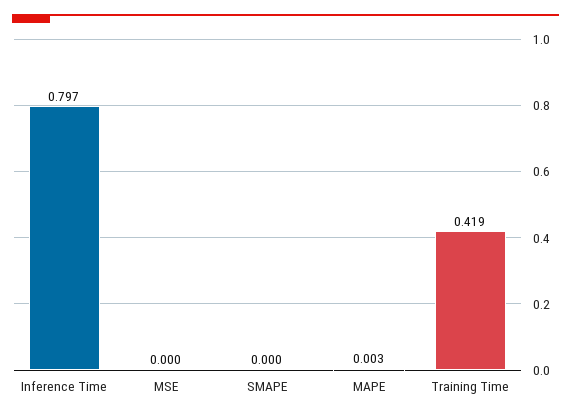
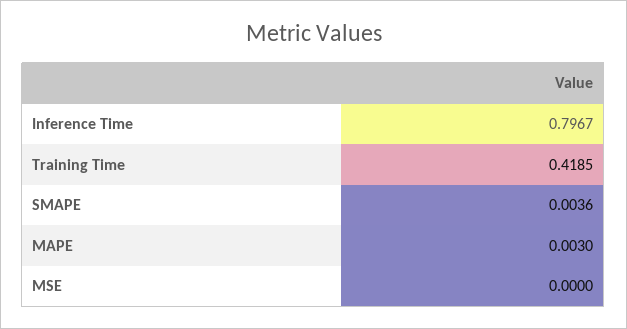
  {
    "Inference Time": 0.7967,
    "MSE": 0,
-   "SMAPE": 0,
+   "SMAPE": 0.0036,
    "MAPE": 0.003,
    "Training Time": 0.4185
  }

